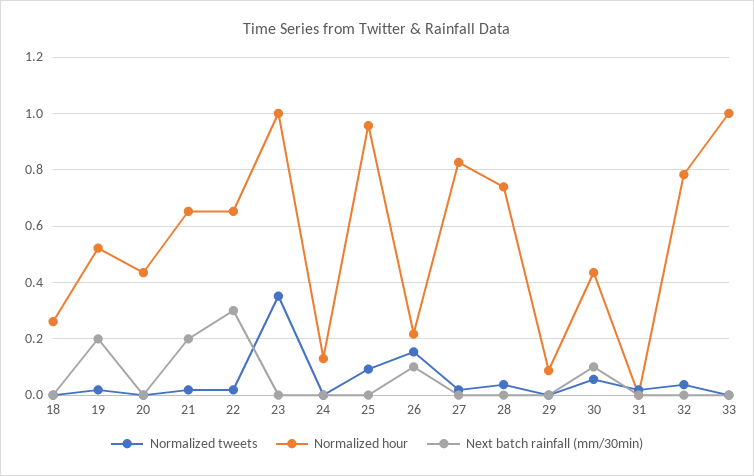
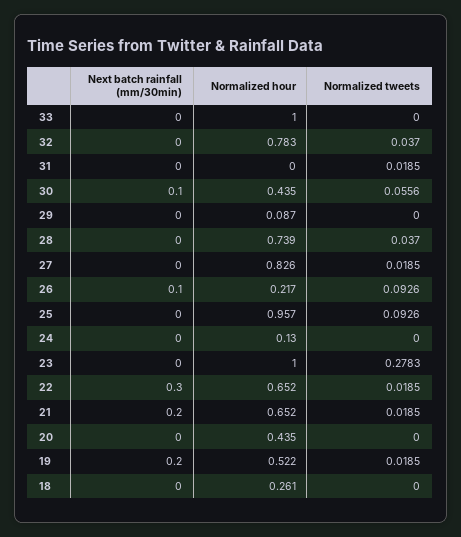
  {
    "Normalized tweets": {
      "18": 0,
      "19": 0.0185,
      "20": 0,
      "21": 0.0185,
      "22": 0.0185,
-     "23": 0.35,
+     "23": 0.2783,
      "24": 0,
      "25": 0.0926,
-     "26": 0.15,
+     "26": 0.0926,
      "27": 0.0185,
      "28": 0.037,
      "29": 0,
      "30": 0.0556,
      "31": 0.0185,
      "32": 0.037,
      "33": 0
    },
    "Normalized hour": {
      "18": 0.261,
      "19": 0.522,
      "20": 0.435,
      "21": 0.652,
      "22": 0.652,
      "23": 1,
      "24": 0.13,
      "25": 0.957,
      "26": 0.217,
      "27": 0.826,
      "28": 0.739,
      "29": 0.087,
      "30": 0.435,
      "31": 0,
      "32": 0.783,
      "33": 1
    },
    "Next batch rainfall (mm/30min)": {
      "18": 0,
      "19": 0.2,
      "20": 0,
      "21": 0.2,
      "22": 0.3,
      "23": 0,
      "24": 0,
      "25": 0,
      "26": 0.1,
      "27": 0,
      "28": 0,
      "29": 0,
      "30": 0.1,
      "31": 0,
      "32": 0,
      "33": 0
    }
  }

